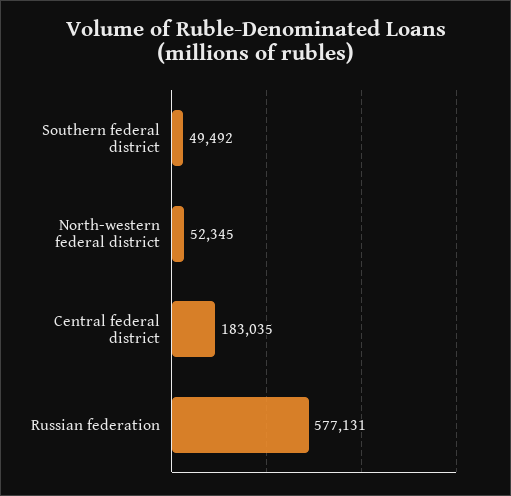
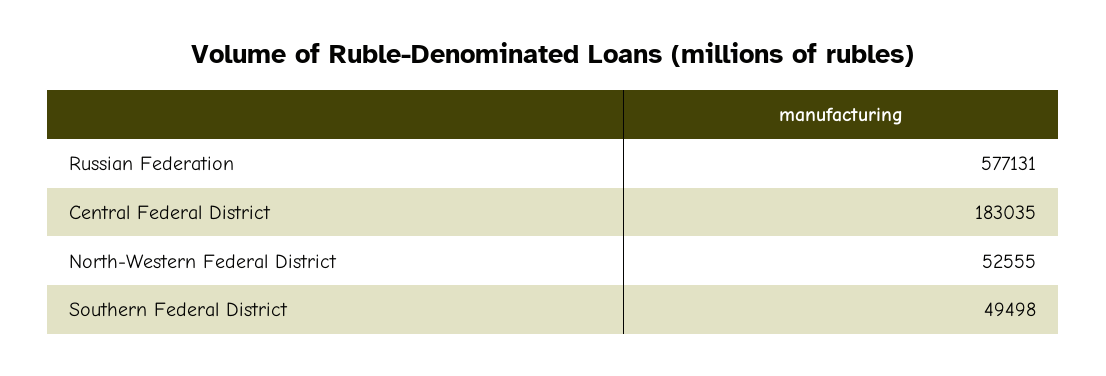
  {
-   "Southern federal district": 49492,
+   "Southern federal district": 49498,
-   "North-western federal district": 52345,
+   "North-western federal district": 52555,
    "Central federal district": 183035,
    "Russian federation": 577131
  }

